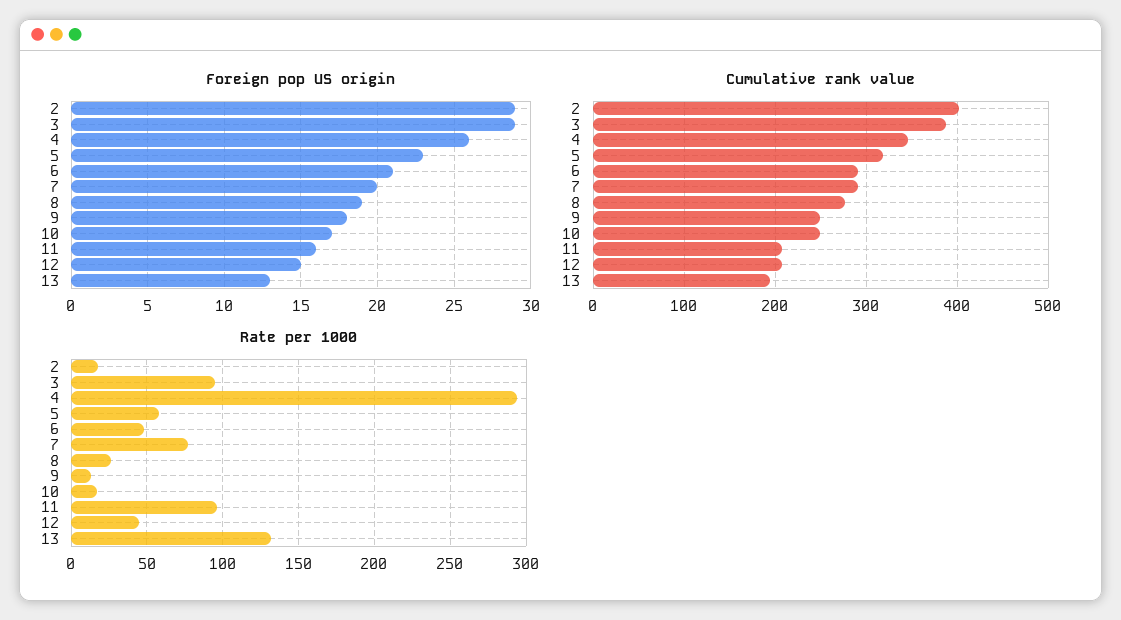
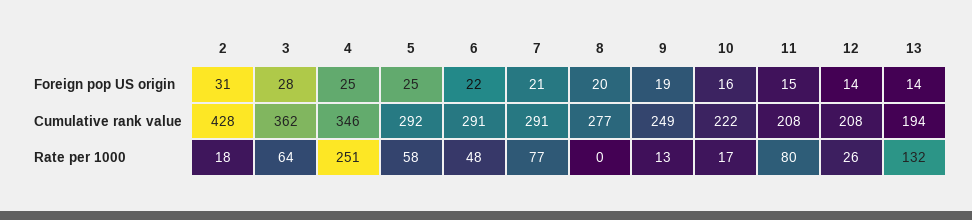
  {
    "Foreign pop US origin": {
-     "2": 29,
+     "2": 31,
-     "3": 29,
+     "3": 28,
-     "4": 26,
+     "4": 25,
-     "5": 23,
+     "5": 25,
-     "6": 21,
+     "6": 22,
-     "7": 20,
+     "7": 21,
-     "8": 19,
+     "8": 20,
-     "9": 18,
+     "9": 19,
-     "10": 17,
+     "10": 16,
-     "11": 16,
+     "11": 15,
-     "12": 15,
+     "12": 14,
-     "13": 13
+     "13": 14
    },
    "Cumulative rank value": {
-     "2": 400,
+     "2": 428,
-     "3": 390,
+     "3": 362,
      "4": 346,
-     "5": 320,
+     "5": 292,
      "6": 291,
      "7": 291,
      "8": 277,
      "9": 249,
-     "10": 250,
+     "10": 222,
      "11": 208,
      "12": 208,
      "13": 194
    },
    "Rate per 1000": {
      "2": 18,
-     "3": 95,
+     "3": 64,
-     "4": 295,
+     "4": 251,
      "5": 58,
      "6": 48,
      "7": 77,
-     "8": 25,
+     "8": 0,
      "9": 13,
      "10": 17,
-     "11": 95,
+     "11": 80,
-     "12": 45,
+     "12": 26,
      "13": 132
    }
  }

